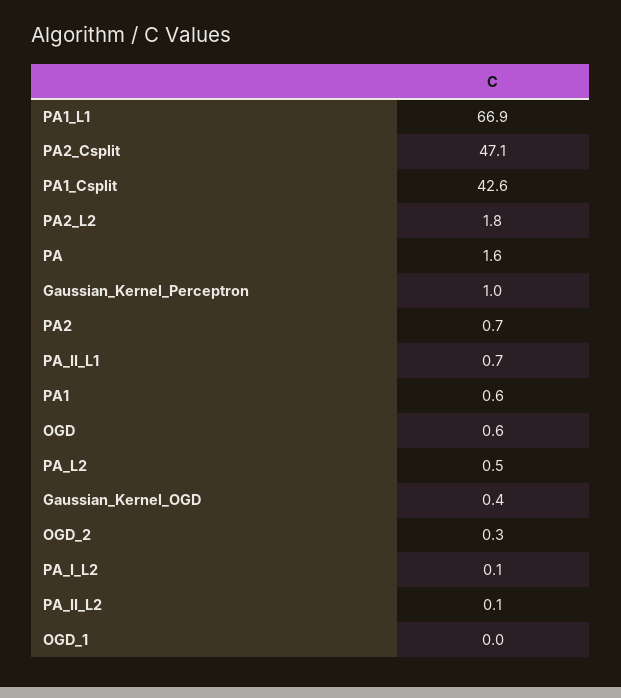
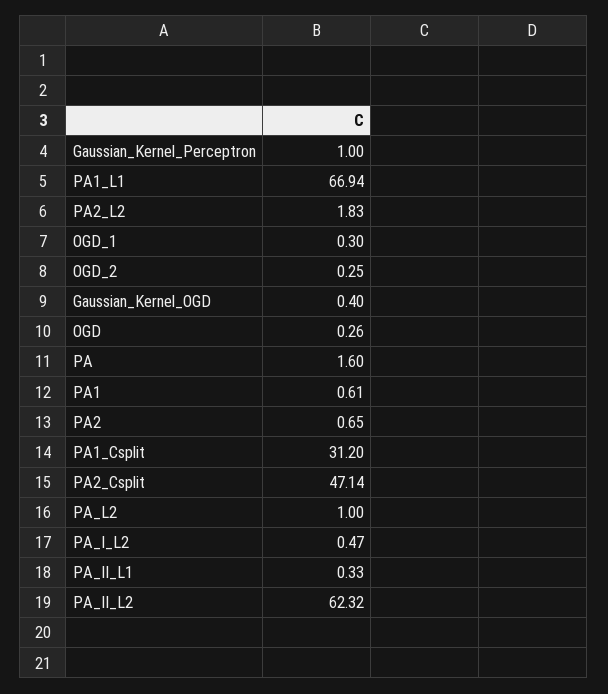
  {
    "PA1_L1": 66.94,
    "PA2_Csplit": 47.14,
-   "PA1_Csplit": 42.6,
+   "PA1_Csplit": 31.2,
    "PA2_L2": 1.83,
    "PA": 1.6,
    "Gaussian_Kernel_Perceptron": 1,
    "PA2": 0.65,
-   "PA_II_L1": 0.7,
+   "PA_II_L1": 0.33,
    "PA1": 0.61,
-   "OGD": 0.6,
+   "OGD": 0.26,
-   "PA_L2": 0.5,
+   "PA_L2": 1,
    "Gaussian_Kernel_OGD": 0.4,
    "OGD_2": 0.25,
-   "PA_I_L2": 0.1,
+   "PA_I_L2": 0.47,
-   "PA_II_L2": 0.1,
+   "PA_II_L2": 62.32,
-   "OGD_1": 0
+   "OGD_1": 0.3
  }

